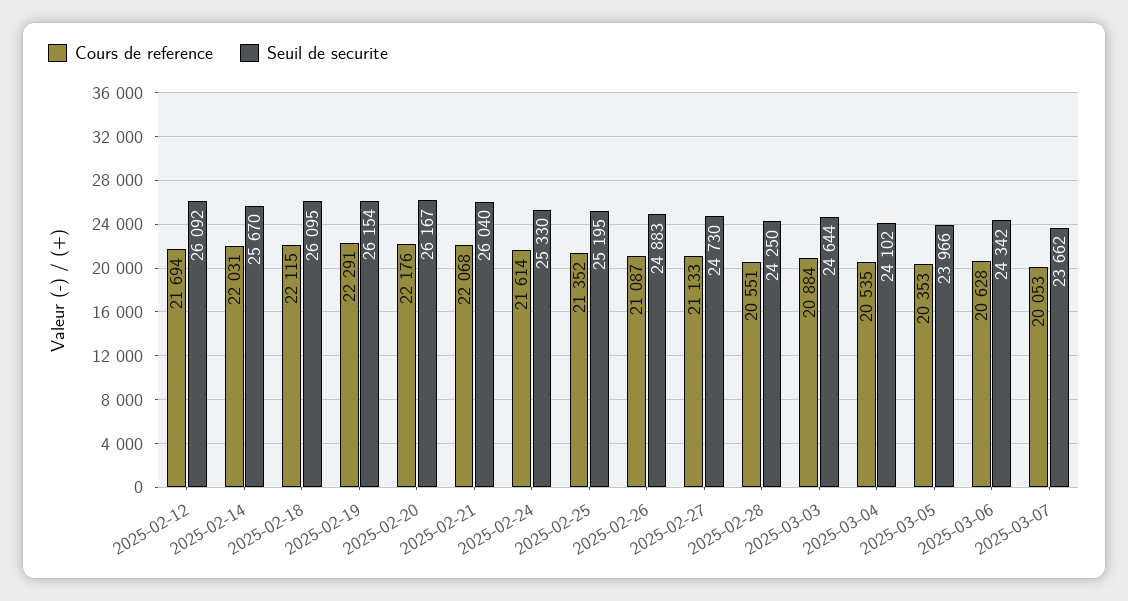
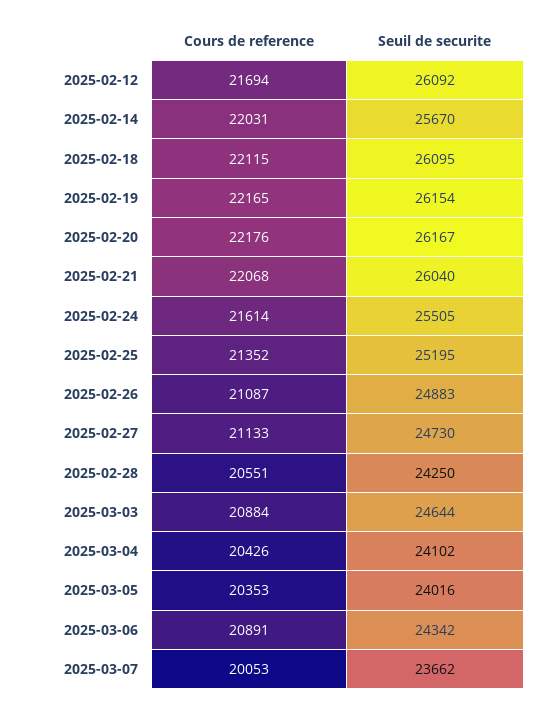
  {
    "Cours de reference": {
      "2025-02-12": 21694,
      "2025-02-14": 22031,
      "2025-02-18": 22115,
-     "2025-02-19": 22291,
+     "2025-02-19": 22165,
      "2025-02-20": 22176,
      "2025-02-21": 22068,
      "2025-02-24": 21614,
      "2025-02-25": 21352,
      "2025-02-26": 21087,
      "2025-02-27": 21133,
      "2025-02-28": 20551,
      "2025-03-03": 20884,
-     "2025-03-04": 20535,
+     "2025-03-04": 20426,
      "2025-03-05": 20353,
-     "2025-03-06": 20628,
+     "2025-03-06": 20891,
      "2025-03-07": 20053
    },
    "Seuil de securite": {
      "2025-02-12": 26092,
      "2025-02-14": 25670,
      "2025-02-18": 26095,
      "2025-02-19": 26154,
      "2025-02-20": 26167,
      "2025-02-21": 26040,
-     "2025-02-24": 25330,
+     "2025-02-24": 25505,
      "2025-02-25": 25195,
      "2025-02-26": 24883,
      "2025-02-27": 24730,
      "2025-02-28": 24250,
      "2025-03-03": 24644,
      "2025-03-04": 24102,
-     "2025-03-05": 23966,
+     "2025-03-05": 24016,
      "2025-03-06": 24342,
      "2025-03-07": 23662
    }
  }

